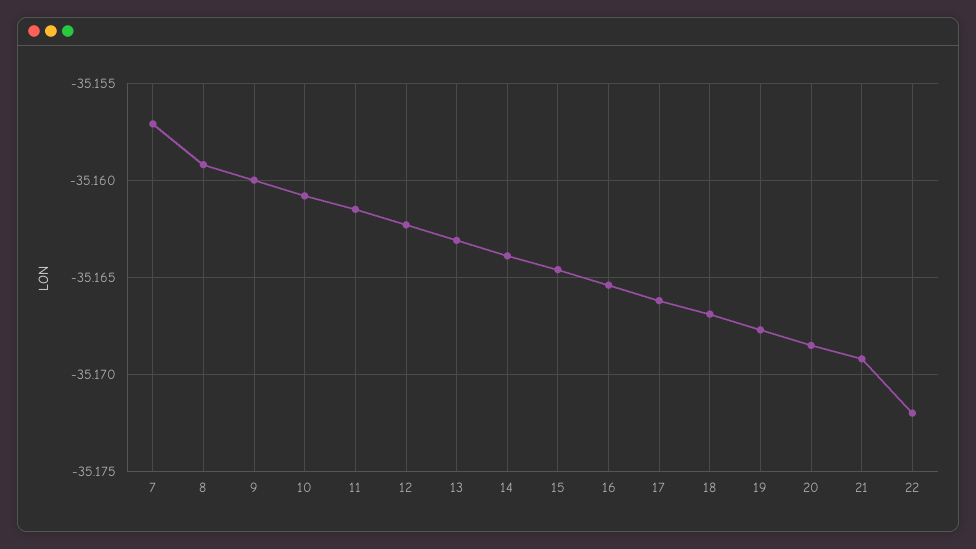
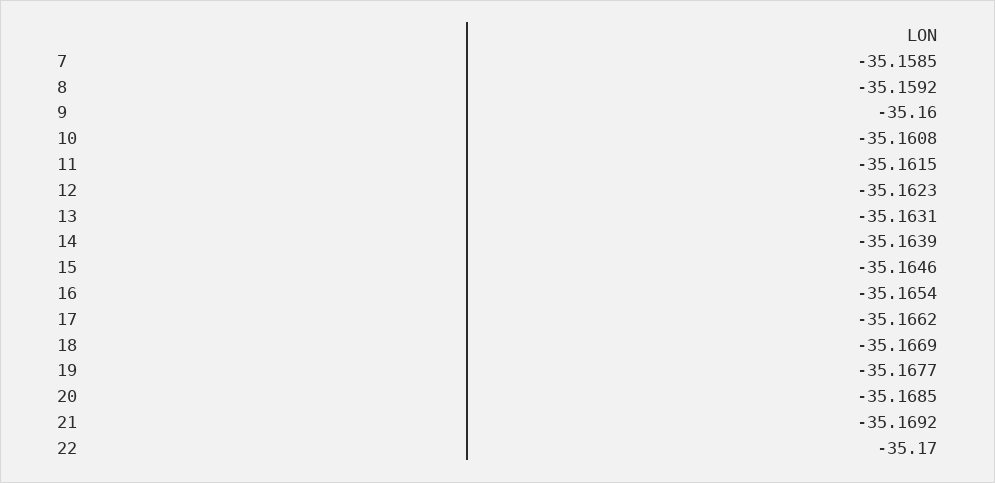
  {
-   "7": -35.157,
+   "7": -35.1585,
    "8": -35.1592,
    "9": -35.16,
    "10": -35.1608,
    "11": -35.1615,
    "12": -35.1623,
    "13": -35.1631,
    "14": -35.1639,
    "15": -35.1646,
    "16": -35.1654,
    "17": -35.1662,
    "18": -35.1669,
    "19": -35.1677,
    "20": -35.1685,
    "21": -35.1692,
-   "22": -35.172
+   "22": -35.17
  }

